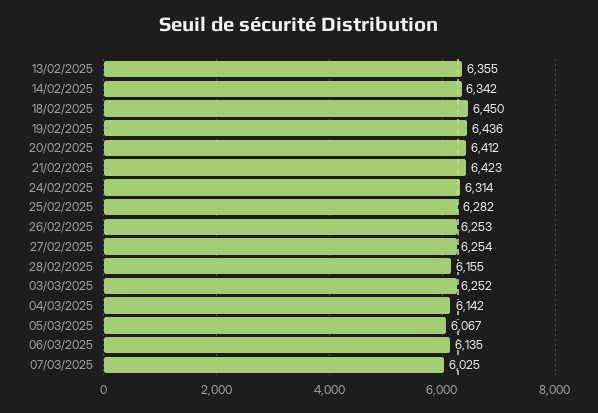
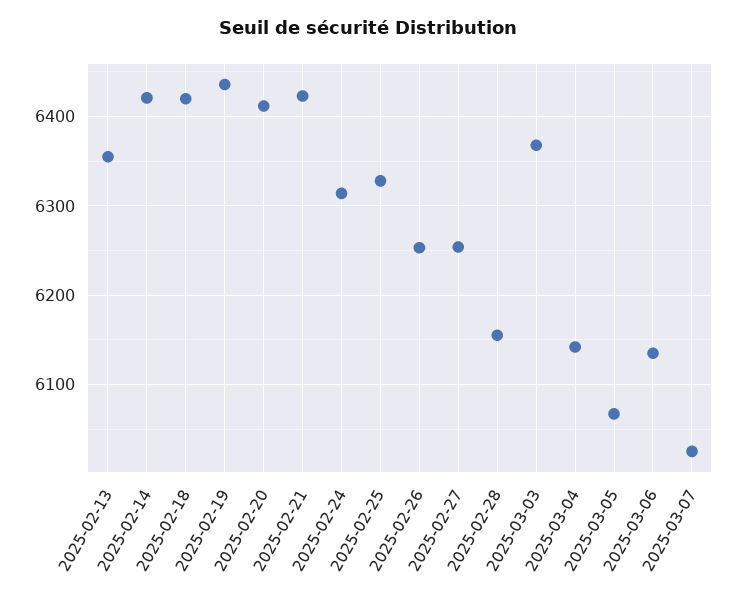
  {
    "13/02/2025": 6355,
-   "14/02/2025": 6342,
+   "14/02/2025": 6420,
-   "18/02/2025": 6450,
+   "18/02/2025": 6420,
    "19/02/2025": 6436,
    "20/02/2025": 6412,
    "21/02/2025": 6423,
    "24/02/2025": 6314,
-   "25/02/2025": 6282,
+   "25/02/2025": 6330,
    "26/02/2025": 6253,
    "27/02/2025": 6254,
    "28/02/2025": 6155,
-   "03/03/2025": 6252,
+   "03/03/2025": 6370,
    "04/03/2025": 6142,
    "05/03/2025": 6067,
    "06/03/2025": 6135,
    "07/03/2025": 6025
  }

